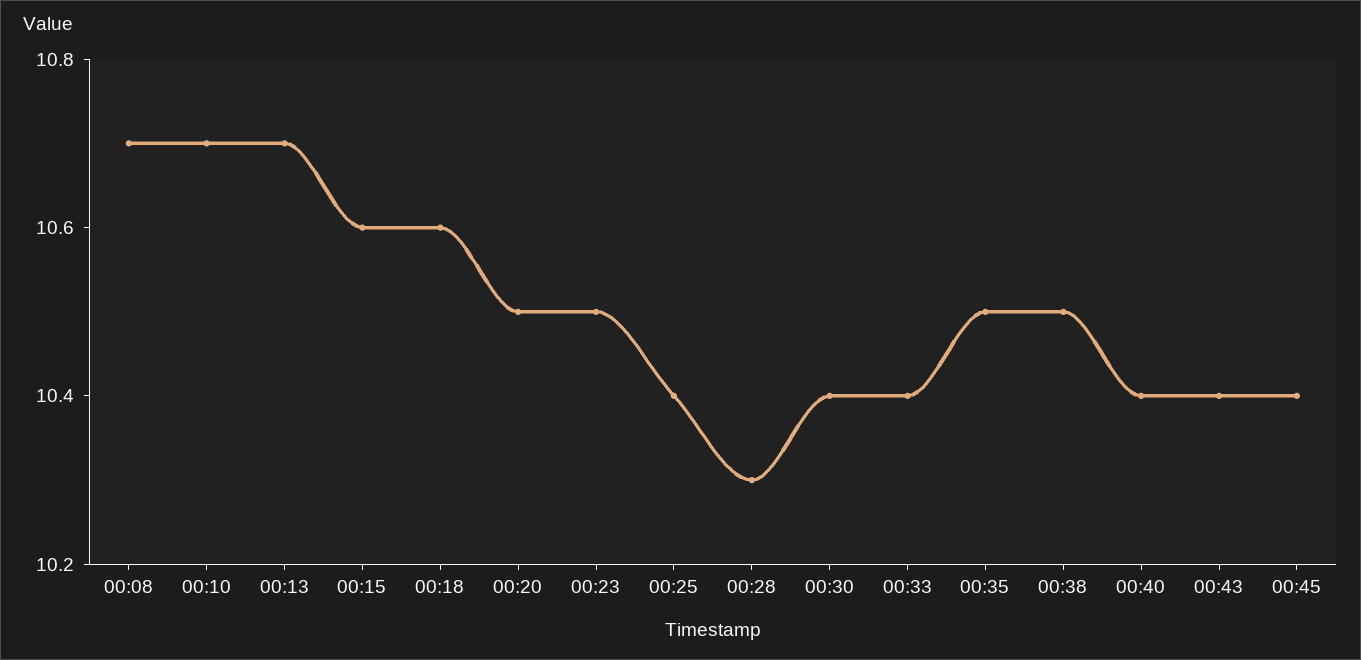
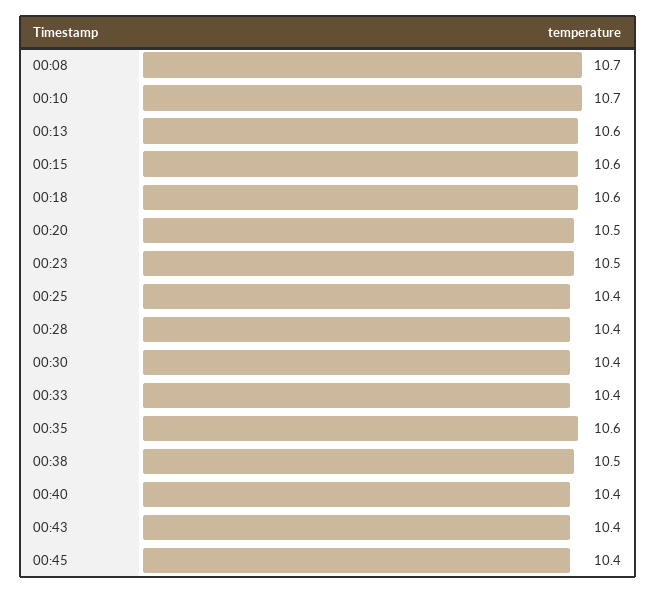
  {
    "00:08": 10.7,
    "00:10": 10.7,
-   "00:13": 10.7,
+   "00:13": 10.6,
    "00:15": 10.6,
    "00:18": 10.6,
    "00:20": 10.5,
    "00:23": 10.5,
    "00:25": 10.4,
-   "00:28": 10.3,
+   "00:28": 10.4,
    "00:30": 10.4,
    "00:33": 10.4,
-   "00:35": 10.5,
+   "00:35": 10.6,
    "00:38": 10.5,
    "00:40": 10.4,
    "00:43": 10.4,
    "00:45": 10.4
  }

